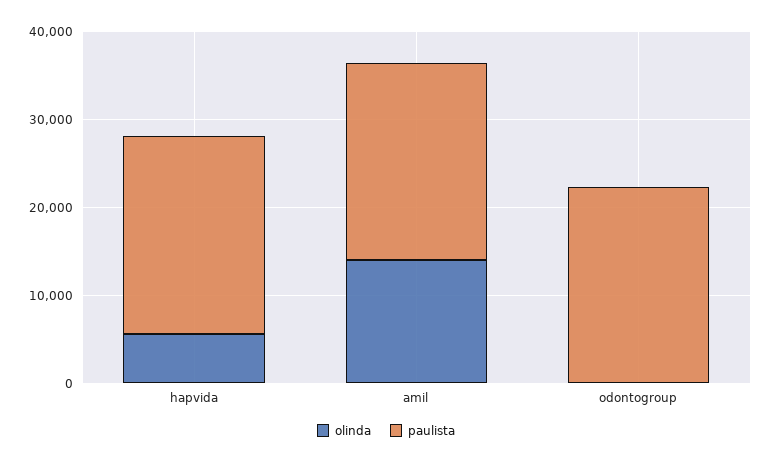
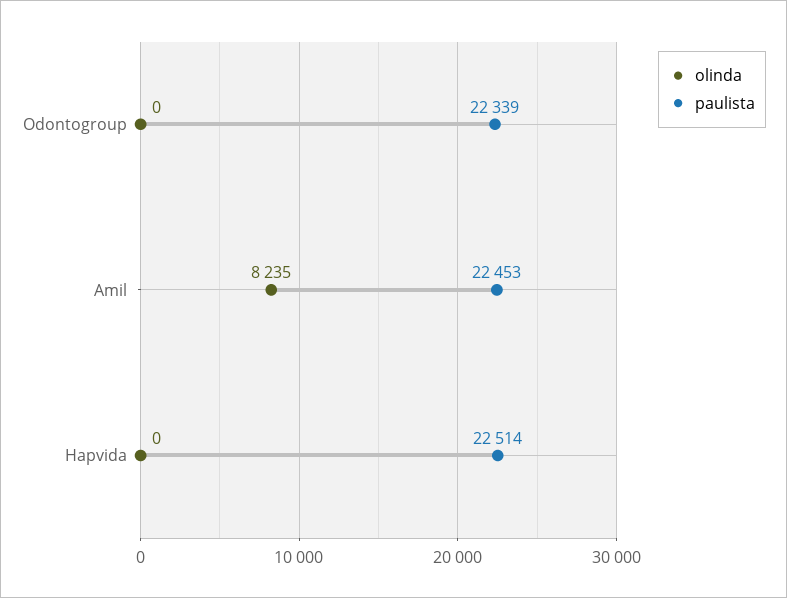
  {
    "olinda": {
-     "hapvida": 6000,
+     "hapvida": 0,
-     "amil": 14000,
+     "amil": 8235,
      "odontogroup": 0
    },
    "paulista": {
      "hapvida": 22514,
      "amil": 22453,
      "odontogroup": 22339
    }
  }

